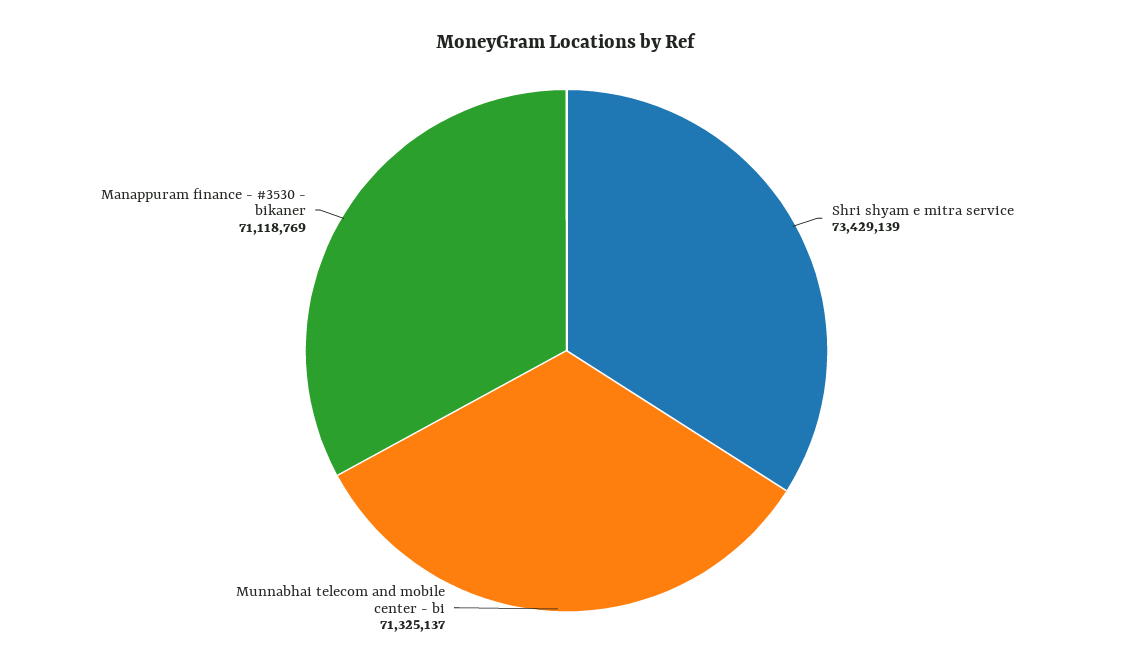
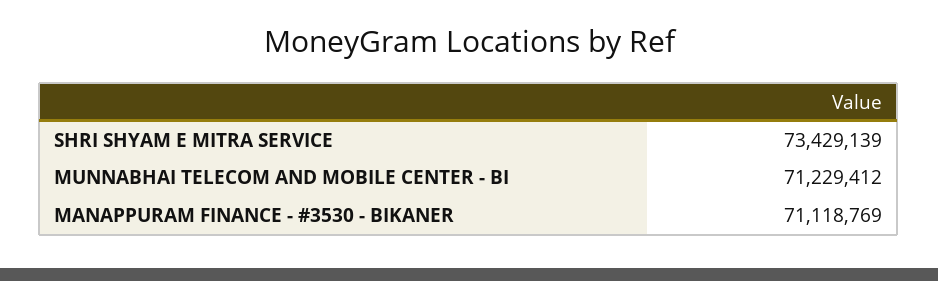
  {
    "Shri shyam e mitra service": 73429139,
-   "Munnabhai telecom and mobile center - bi": 71325137,
+   "Munnabhai telecom and mobile center - bi": 71229412,
    "Manappuram finance - #3530 - bikaner": 71118769
  }

